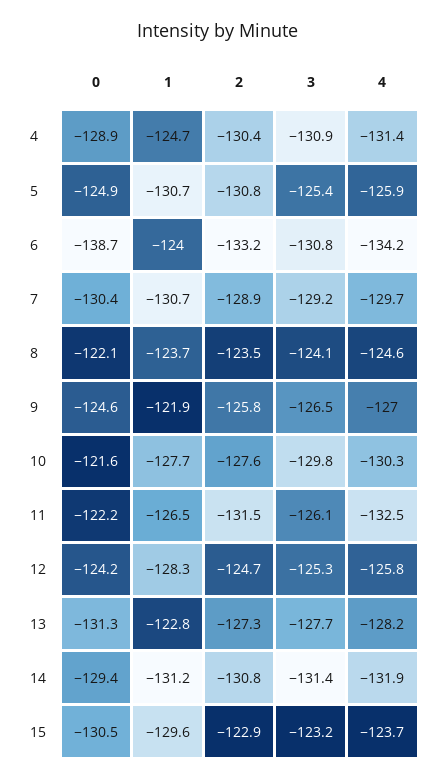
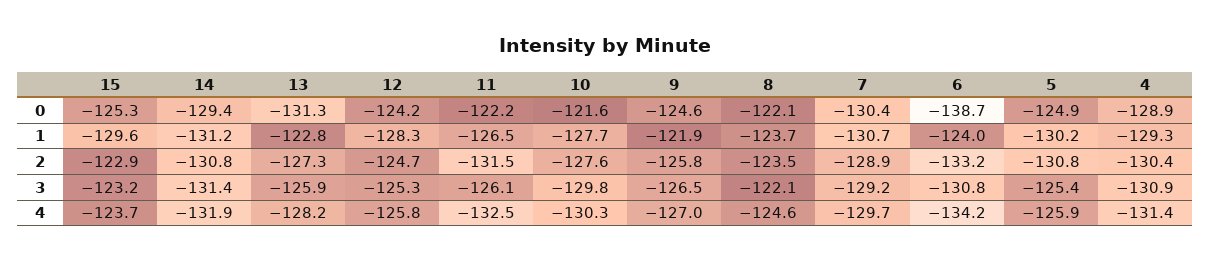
  {
    "0": {
      "4": -128.9,
      "5": -124.9,
      "6": -138.7,
      "7": -130.4,
      "8": -122.1,
      "9": -124.6,
      "10": -121.6,
      "11": -122.2,
      "12": -124.2,
      "13": -131.3,
      "14": -129.4,
-     "15": -130.5
+     "15": -125.3
    },
    "1": {
-     "4": -124.7,
+     "4": -129.3,
-     "5": -130.7,
+     "5": -130.2,
      "6": -124,
      "7": -130.7,
      "8": -123.7,
      "9": -121.9,
      "10": -127.7,
      "11": -126.5,
      "12": -128.3,
      "13": -122.8,
      "14": -131.2,
      "15": -129.6
    },
    "2": {
      "4": -130.4,
      "5": -130.8,
      "6": -133.2,
      "7": -128.9,
      "8": -123.5,
      "9": -125.8,
      "10": -127.6,
      "11": -131.5,
      "12": -124.7,
      "13": -127.3,
      "14": -130.8,
      "15": -122.9
    },
    "3": {
      "4": -130.9,
      "5": -125.4,
      "6": -130.8,
      "7": -129.2,
-     "8": -124.1,
+     "8": -122.1,
      "9": -126.5,
      "10": -129.8,
      "11": -126.1,
      "12": -125.3,
-     "13": -127.7,
+     "13": -125.9,
      "14": -131.4,
      "15": -123.2
    },
    "4": {
      "4": -131.4,
      "5": -125.9,
      "6": -134.2,
      "7": -129.7,
      "8": -124.6,
      "9": -127,
      "10": -130.3,
      "11": -132.5,
      "12": -125.8,
      "13": -128.2,
      "14": -131.9,
      "15": -123.7
    }
  }

